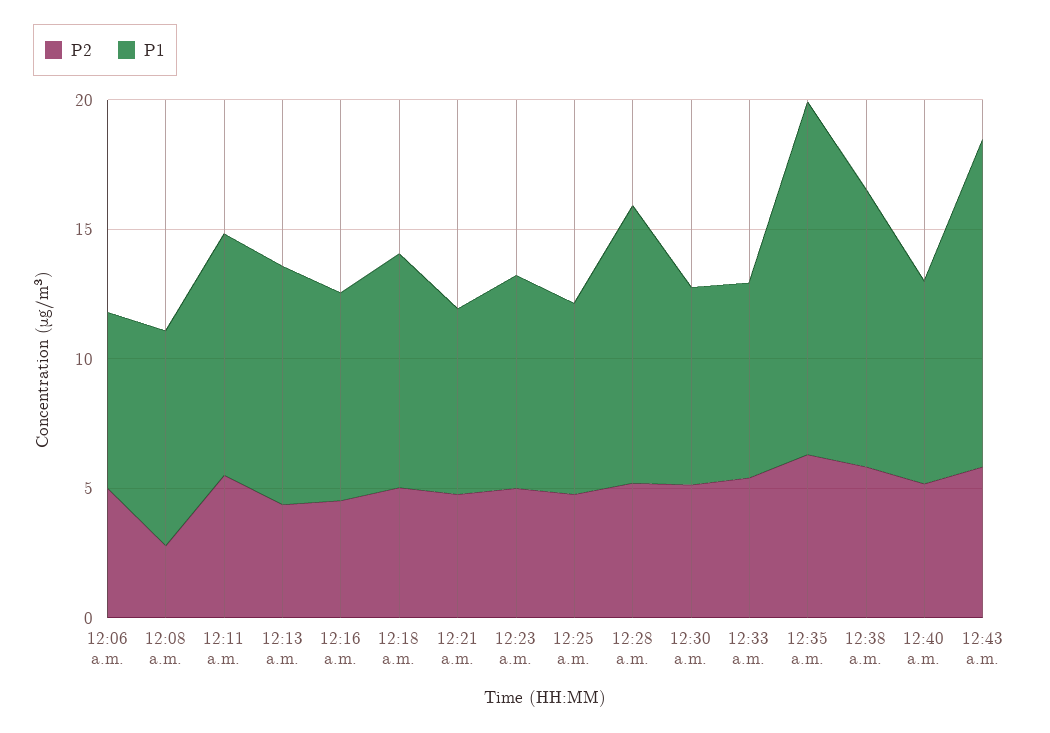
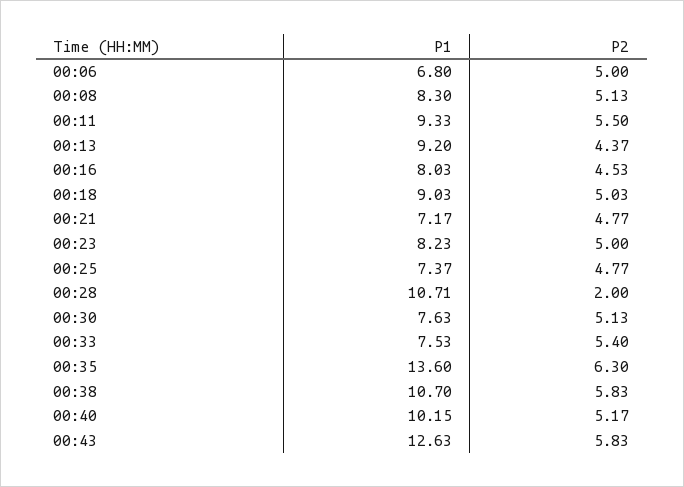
  {
    "P2": {
      "12:06 a.m.": 5,
-     "12:08 a.m.": 3,
+     "12:08 a.m.": 5.13,
      "12:11 a.m.": 5.5,
      "12:13 a.m.": 4.37,
      "12:16 a.m.": 4.53,
      "12:18 a.m.": 5.03,
      "12:21 a.m.": 4.77,
      "12:23 a.m.": 5,
      "12:25 a.m.": 4.77,
-     "12:28 a.m.": 5,
+     "12:28 a.m.": 2,
      "12:30 a.m.": 5.13,
      "12:33 a.m.": 5.4,
      "12:35 a.m.": 6.3,
      "12:38 a.m.": 5.83,
      "12:40 a.m.": 5.17,
      "12:43 a.m.": 5.83
    },
    "P1": {
      "12:06 a.m.": 6.8,
      "12:08 a.m.": 8.3,
      "12:11 a.m.": 9.33,
      "12:13 a.m.": 9.2,
      "12:16 a.m.": 8.03,
      "12:18 a.m.": 9.03,
      "12:21 a.m.": 7.17,
      "12:23 a.m.": 8.23,
      "12:25 a.m.": 7.37,
      "12:28 a.m.": 10.71,
      "12:30 a.m.": 7.63,
      "12:33 a.m.": 7.53,
      "12:35 a.m.": 13.6,
      "12:38 a.m.": 10.7,
-     "12:40 a.m.": 8,
+     "12:40 a.m.": 10.15,
      "12:43 a.m.": 12.63
    }
  }

